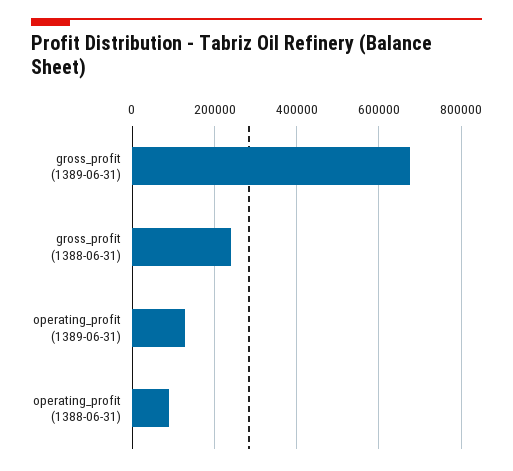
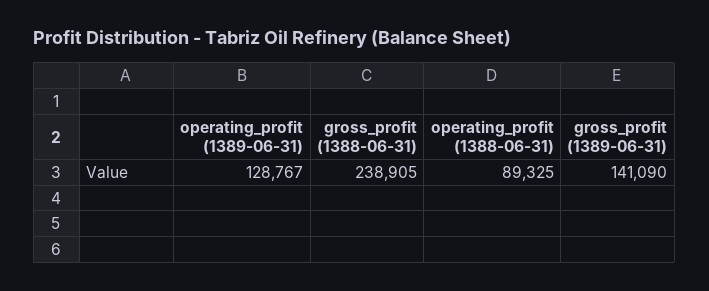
  {
-   "gross_profit (1389-06-31)": 680000,
+   "gross_profit (1389-06-31)": 141090,
    "gross_profit (1388-06-31)": 238905,
    "operating_profit (1389-06-31)": 128767,
    "operating_profit (1388-06-31)": 89325
  }

